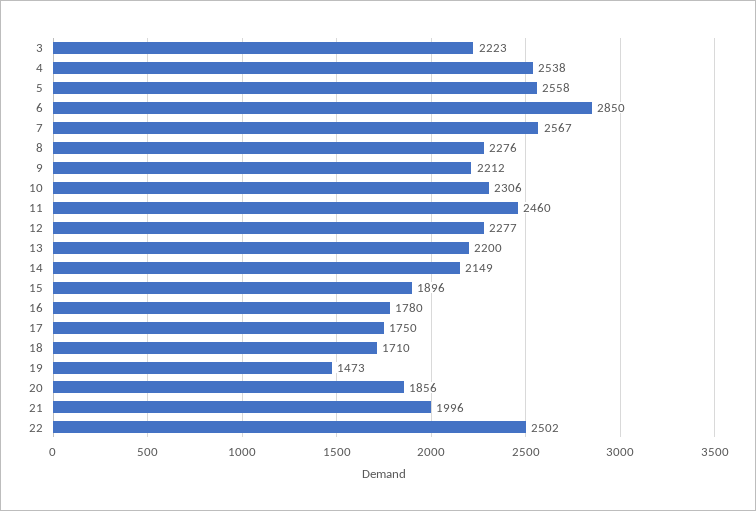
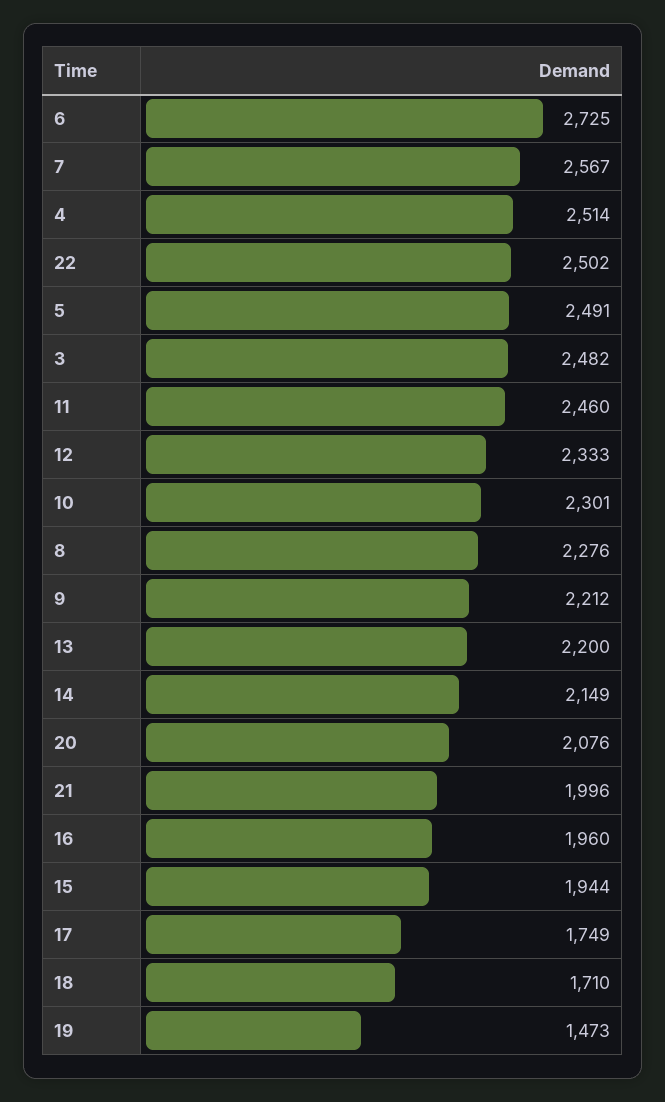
  {
-   "3": 2223,
+   "3": 2482,
-   "4": 2538,
+   "4": 2514,
-   "5": 2558,
+   "5": 2491,
-   "6": 2850,
+   "6": 2725,
    "7": 2567,
    "8": 2276,
    "9": 2212,
-   "10": 2306,
+   "10": 2301,
    "11": 2460,
-   "12": 2277,
+   "12": 2333,
    "13": 2200,
    "14": 2149,
-   "15": 1896,
+   "15": 1944,
-   "16": 1780,
+   "16": 1960,
-   "17": 1750,
+   "17": 1749,
    "18": 1710,
    "19": 1473,
-   "20": 1856,
+   "20": 2076,
    "21": 1996,
    "22": 2502
  }

